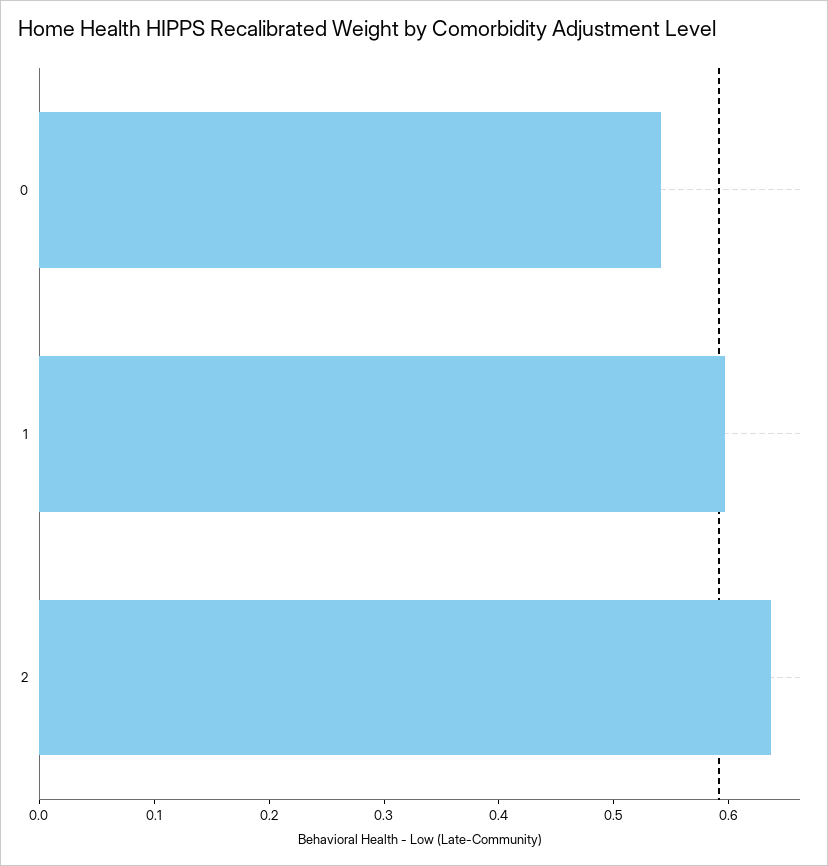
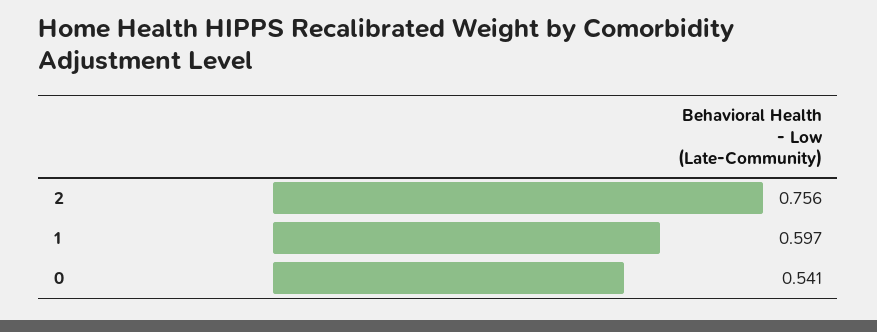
  {
    "0": 0.541,
    "1": 0.597,
-   "2": 0.64
+   "2": 0.756
  }

